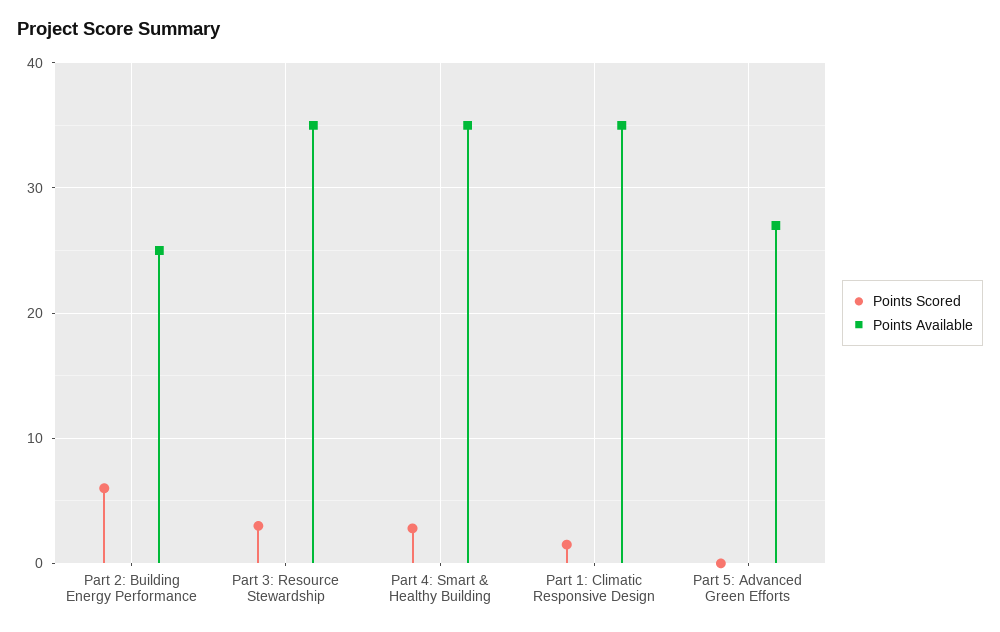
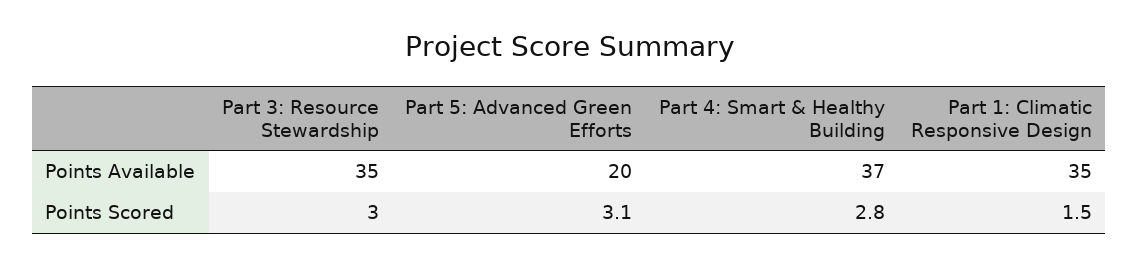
  {
    "Points Scored": {
-     "Part 2: Building Energy Performance": 6,
      "Part 3: Resource Stewardship": 3,
      "Part 4: Smart & Healthy Building": 2.8,
      "Part 1: Climatic Responsive Design": 1.5,
-     "Part 5: Advanced Green Efforts": 0
+     "Part 5: Advanced Green Efforts": 3.1
    },
    "Points Available": {
-     "Part 2: Building Energy Performance": 25,
      "Part 3: Resource Stewardship": 35,
-     "Part 4: Smart & Healthy Building": 35,
+     "Part 4: Smart & Healthy Building": 37,
      "Part 1: Climatic Responsive Design": 35,
-     "Part 5: Advanced Green Efforts": 27
+     "Part 5: Advanced Green Efforts": 20
    }
  }

